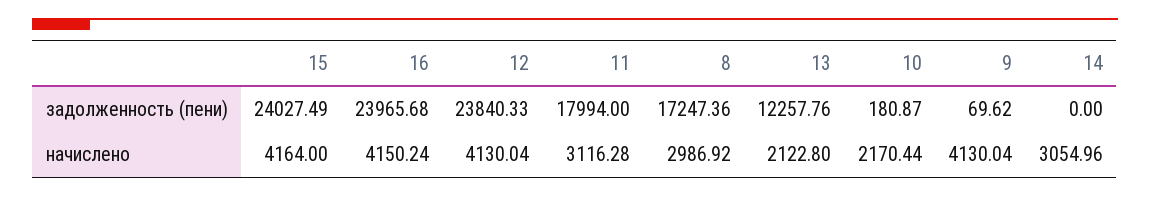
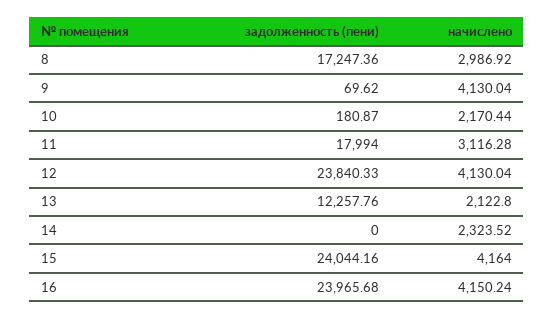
  {
    "15": {
-     "задолженность (пени)": 24027.49,
+     "задолженность (пени)": 24044.16,
      "начислено": 4164
    },
    "16": {
      "задолженность (пени)": 23965.68,
      "начислено": 4150.24
    },
    "12": {
      "задолженность (пени)": 23840.33,
      "начислено": 4130.04
    },
    "11": {
      "задолженность (пени)": 17994,
      "начислено": 3116.28
    },
    "8": {
      "задолженность (пени)": 17247.36,
      "начислено": 2986.92
    },
    "13": {
      "задолженность (пени)": 12257.76,
      "начислено": 2122.8
    },
    "10": {
      "задолженность (пени)": 180.87,
      "начислено": 2170.44
    },
    "9": {
      "задолженность (пени)": 69.62,
      "начислено": 4130.04
    },
    "14": {
      "задолженность (пени)": 0,
-     "начислено": 3054.96
+     "начислено": 2323.52
    }
  }

